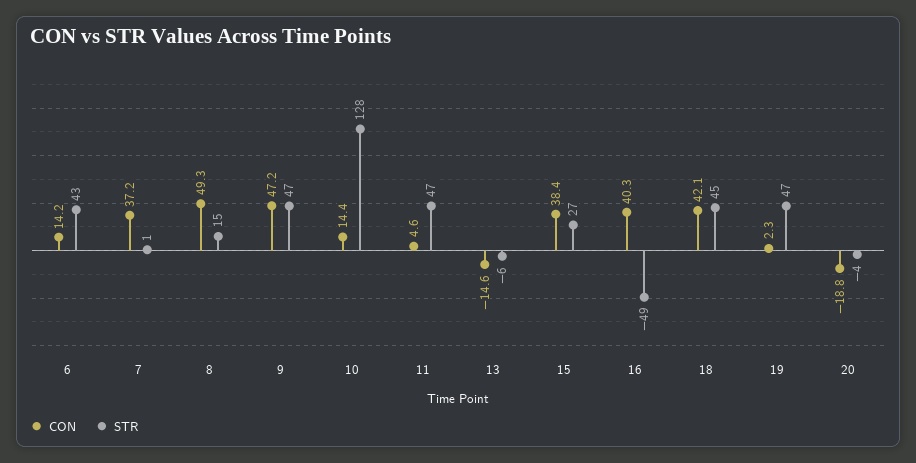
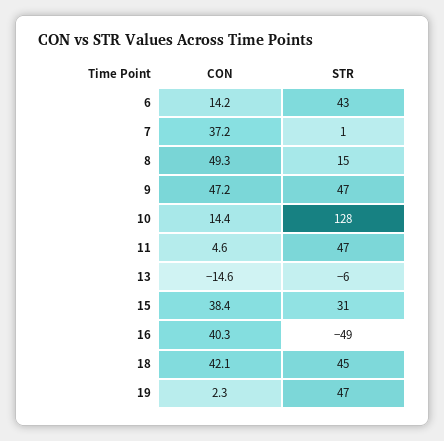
  {
    "CON": {
      "6": 14.2,
      "7": 37.2,
      "8": 49.3,
      "9": 47.2,
      "10": 14.4,
      "11": 4.6,
      "13": -14.6,
      "15": 38.4,
      "16": 40.3,
      "18": 42.1,
-     "19": 2.3,
+     "19": 2.3
-     "20": -18.8
    },
    "STR": {
      "6": 43,
      "7": 1,
      "8": 15,
      "9": 47,
      "10": 128,
      "11": 47,
      "13": -6,
-     "15": 27,
+     "15": 31,
      "16": -49,
      "18": 45,
-     "19": 47,
+     "19": 47
-     "20": -4
    }
  }

